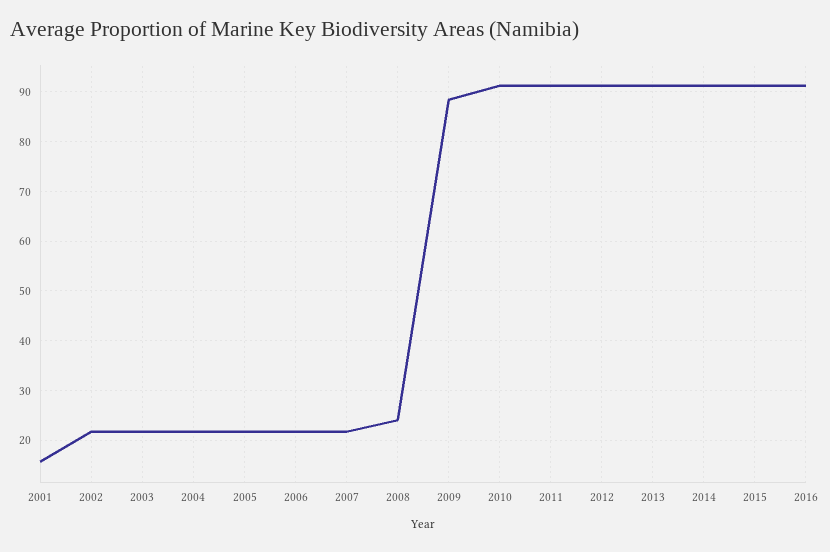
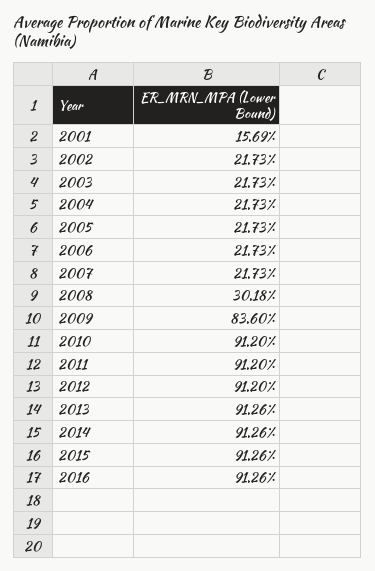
  {
    "2001": 15.69,
    "2002": 21.73,
    "2003": 21.73,
    "2004": 21.73,
    "2005": 21.73,
    "2006": 21.73,
    "2007": 21.73,
-   "2008": 24,
+   "2008": 30.18,
-   "2009": 88,
+   "2009": 83.6,
    "2010": 91.2,
    "2011": 91.2,
    "2012": 91.2,
    "2013": 91.26,
    "2014": 91.26,
    "2015": 91.26,
    "2016": 91.26
  }

